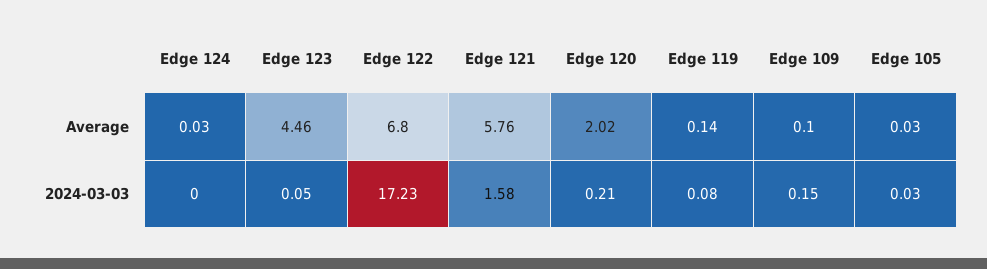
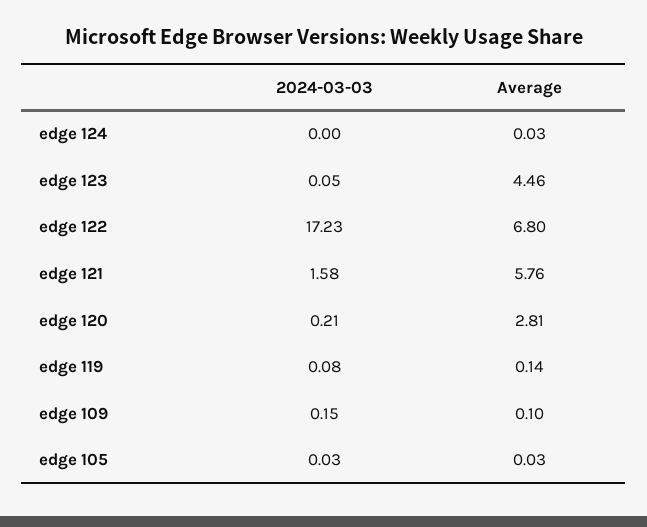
  {
    "Edge 124": {
      "Average": 0.03,
      "2024-03-03": 0
    },
    "Edge 123": {
      "Average": 4.46,
      "2024-03-03": 0.05
    },
    "Edge 122": {
      "Average": 6.8,
      "2024-03-03": 17.23
    },
    "Edge 121": {
      "Average": 5.76,
      "2024-03-03": 1.58
    },
    "Edge 120": {
-     "Average": 2.02,
+     "Average": 2.81,
      "2024-03-03": 0.21
    },
    "Edge 119": {
      "Average": 0.14,
      "2024-03-03": 0.08
    },
    "Edge 109": {
      "Average": 0.1,
      "2024-03-03": 0.15
    },
    "Edge 105": {
      "Average": 0.03,
      "2024-03-03": 0.03
    }
  }

